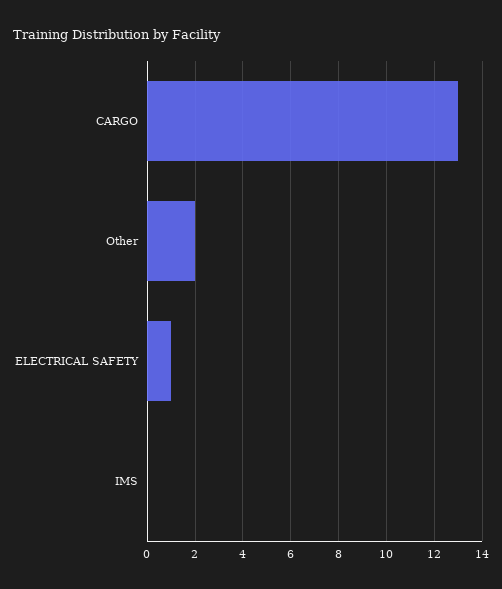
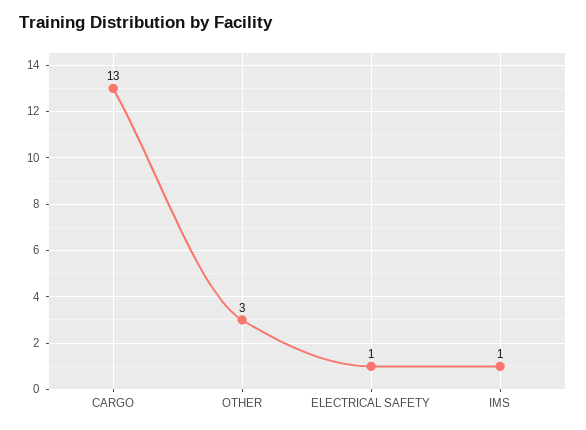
  {
    "CARGO": 13,
-   "Other": 2,
+   "Other": 3,
    "ELECTRICAL SAFETY": 1,
-   "IMS": 0
+   "IMS": 1
  }

